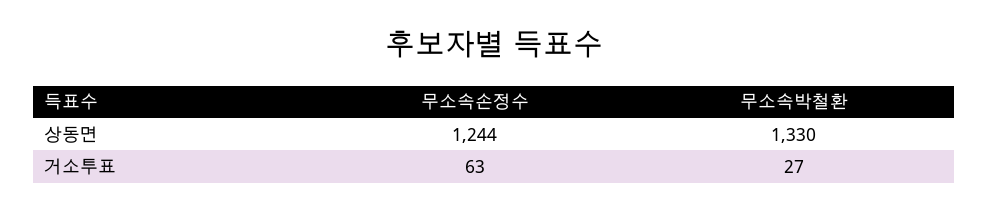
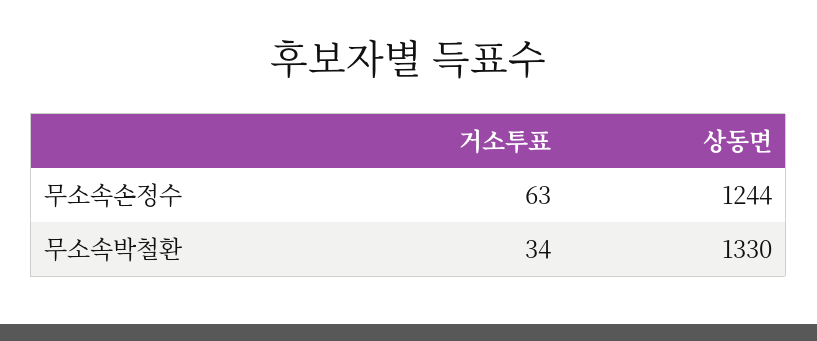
  {
    "무소속손정수": {
      "상동면": 1244,
      "거소투표": 63
    },
    "무소속박철환": {
      "상동면": 1330,
-     "거소투표": 27
+     "거소투표": 34
    }
  }

